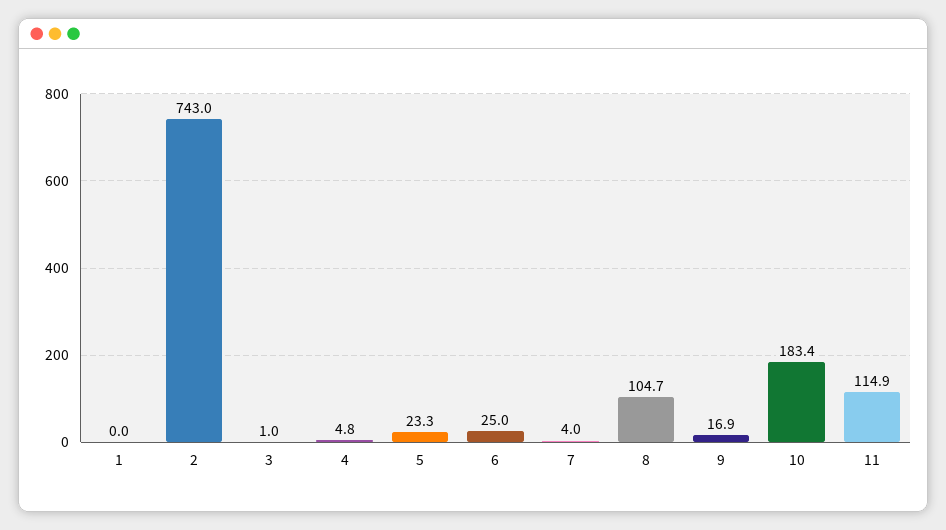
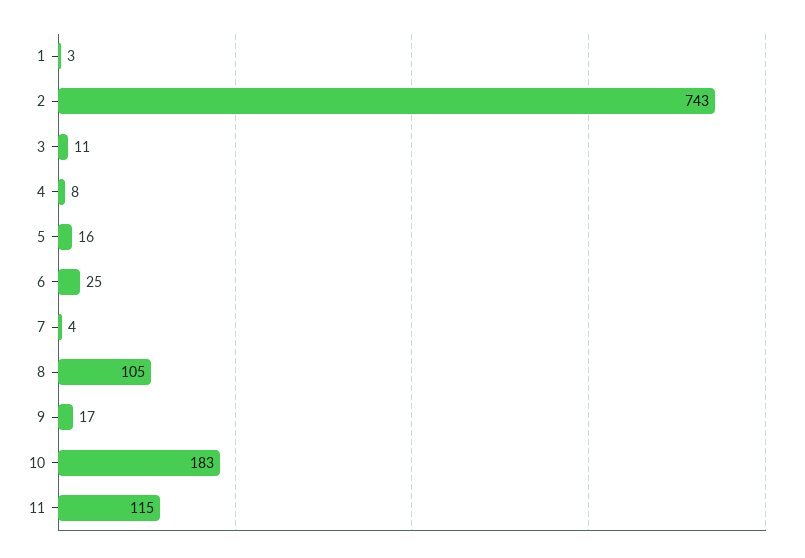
  {
-   "1": 0,
+   "1": 3,
    "2": 743,
-   "3": 1,
+   "3": 11,
-   "4": 4.8,
+   "4": 8,
-   "5": 23.3,
+   "5": 16,
    "6": 25,
    "7": 4,
    "8": 104.7,
    "9": 16.9,
    "10": 183.4,
    "11": 114.9
  }

